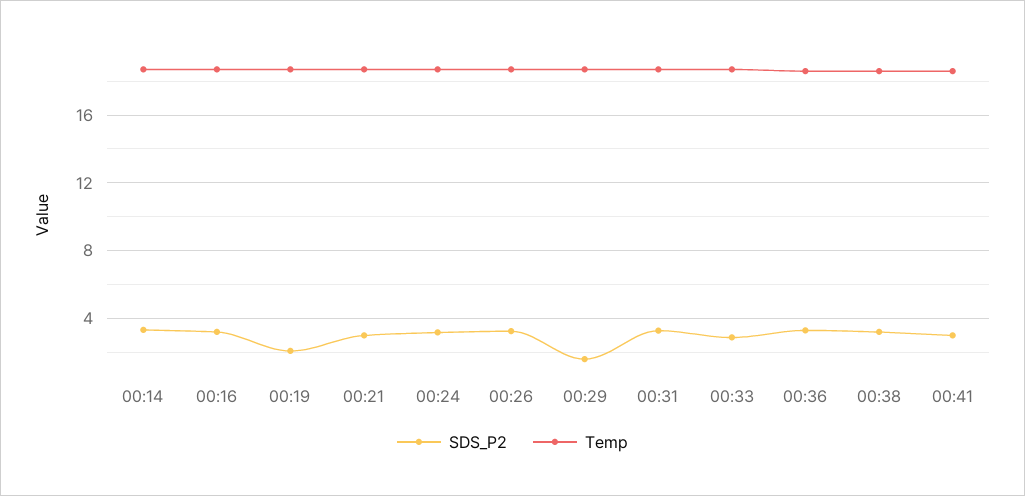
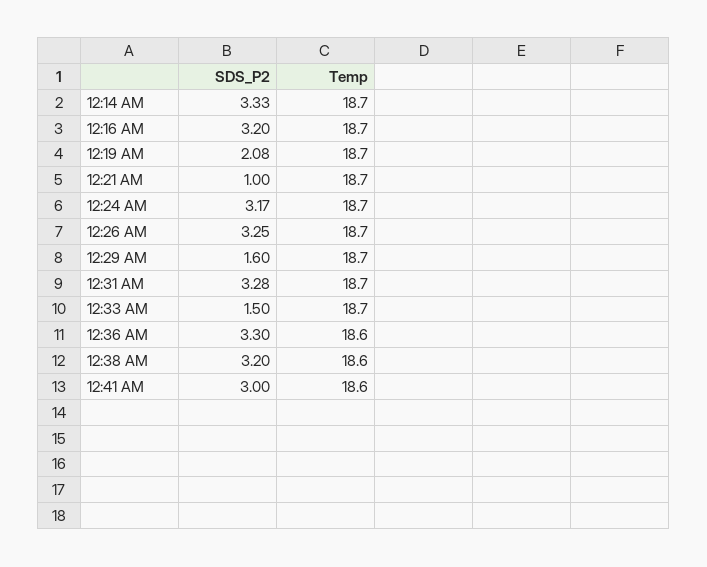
  {
    "SDS_P2": {
      "00:14": 3.33,
      "00:16": 3.2,
      "00:19": 2.08,
-     "00:21": 3,
+     "00:21": 1,
      "00:24": 3.17,
      "00:26": 3.25,
      "00:29": 1.6,
      "00:31": 3.28,
-     "00:33": 3,
+     "00:33": 1.5,
      "00:36": 3.3,
      "00:38": 3.2,
      "00:41": 3
    },
    "Temp": {
      "00:14": 18.7,
      "00:16": 18.7,
      "00:19": 18.7,
      "00:21": 18.7,
      "00:24": 18.7,
      "00:26": 18.7,
      "00:29": 18.7,
      "00:31": 18.7,
      "00:33": 18.7,
      "00:36": 18.6,
      "00:38": 18.6,
      "00:41": 18.6
    }
  }

